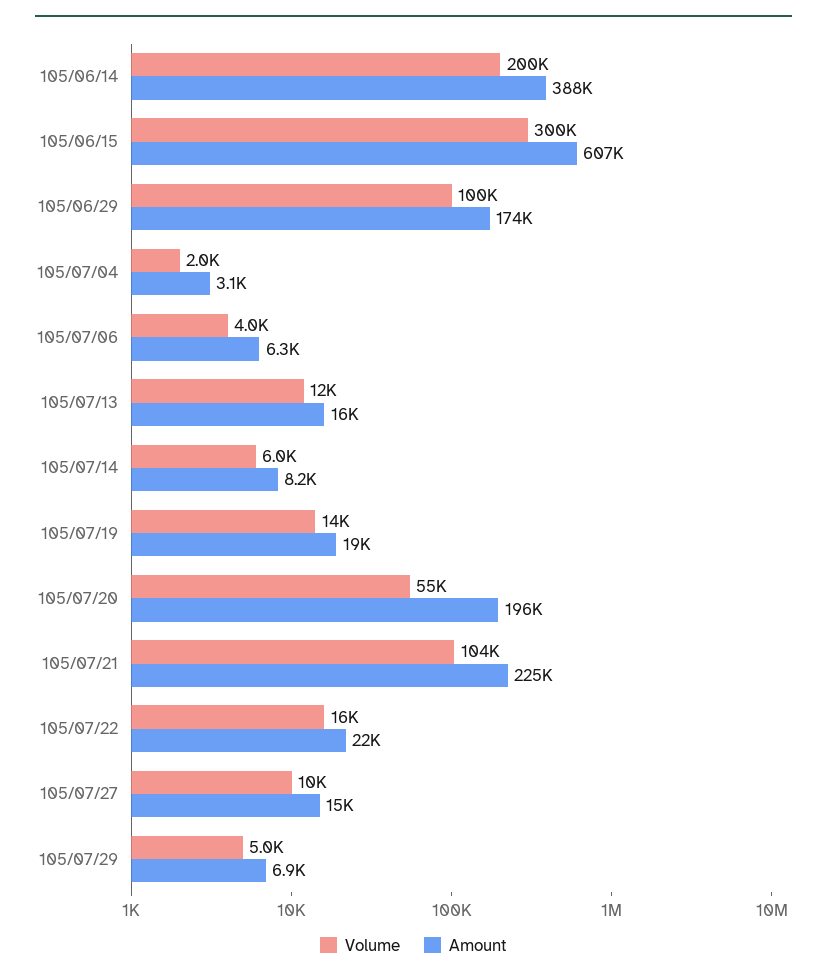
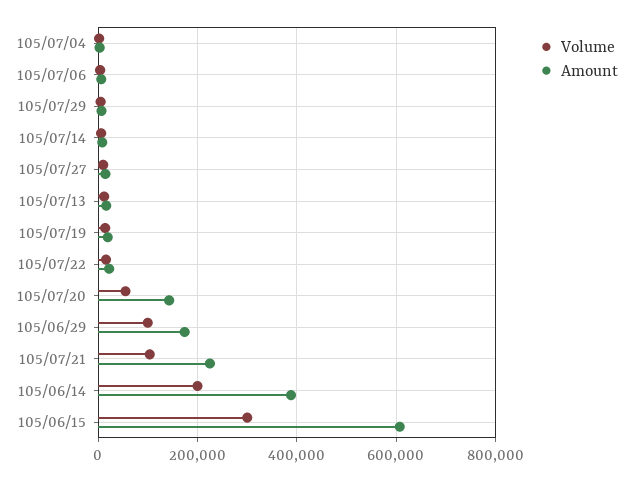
  {
    "Volume": {
      "105/06/14": 200000,
      "105/06/15": 300000,
      "105/06/29": 100000,
      "105/07/04": 2000,
      "105/07/06": 4000,
      "105/07/13": 12000,
      "105/07/14": 6000,
      "105/07/19": 14000,
      "105/07/20": 55000,
      "105/07/21": 104000,
      "105/07/22": 16000,
      "105/07/27": 10000,
      "105/07/29": 5000
    },
    "Amount": {
      "105/06/14": 388000,
      "105/06/15": 607000,
      "105/06/29": 174000,
      "105/07/04": 3100,
      "105/07/06": 6300,
      "105/07/13": 16000,
      "105/07/14": 8200,
      "105/07/19": 19000,
-     "105/07/20": 196000,
+     "105/07/20": 140000,
      "105/07/21": 225000,
      "105/07/22": 22000,
      "105/07/27": 15000,
      "105/07/29": 6900
    }
  }

